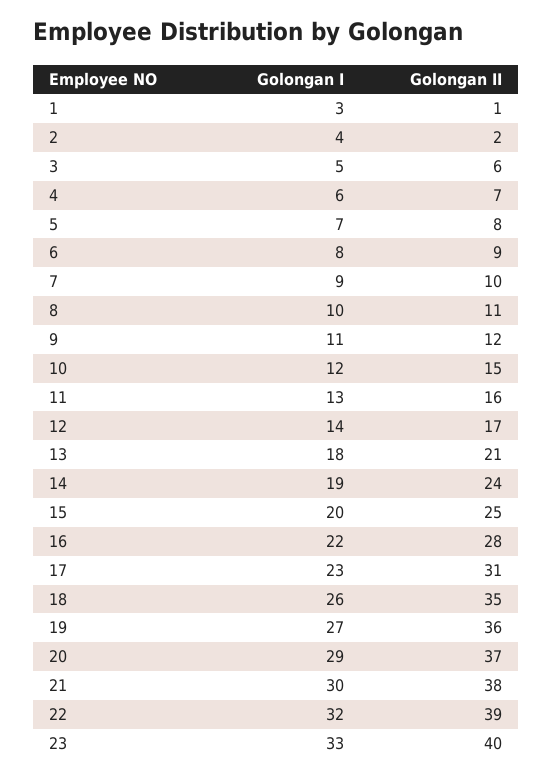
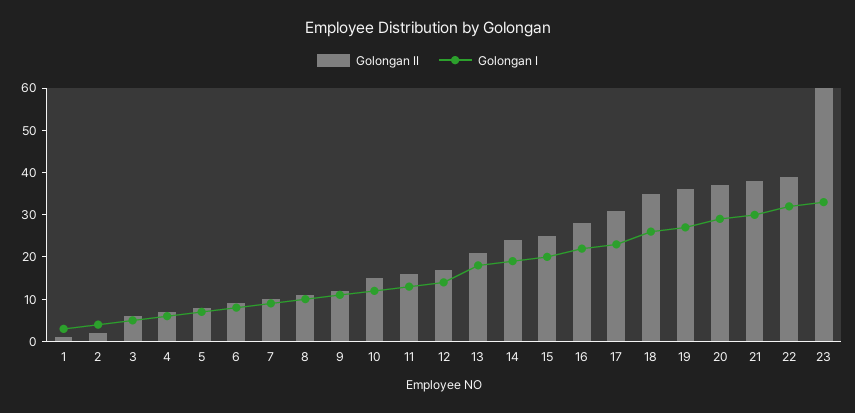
  {
    "Golongan I": {
      "1": 3,
      "2": 4,
      "3": 5,
      "4": 6,
      "5": 7,
      "6": 8,
      "7": 9,
      "8": 10,
      "9": 11,
      "10": 12,
      "11": 13,
      "12": 14,
      "13": 18,
      "14": 19,
      "15": 20,
      "16": 22,
      "17": 23,
      "18": 26,
      "19": 27,
      "20": 29,
      "21": 30,
      "22": 32,
      "23": 33
    },
    "Golongan II": {
      "1": 1,
      "2": 2,
      "3": 6,
      "4": 7,
      "5": 8,
      "6": 9,
      "7": 10,
      "8": 11,
      "9": 12,
      "10": 15,
      "11": 16,
      "12": 17,
      "13": 21,
      "14": 24,
      "15": 25,
      "16": 28,
      "17": 31,
      "18": 35,
      "19": 36,
      "20": 37,
      "21": 38,
      "22": 39,
-     "23": 40
+     "23": 60
    }
  }

